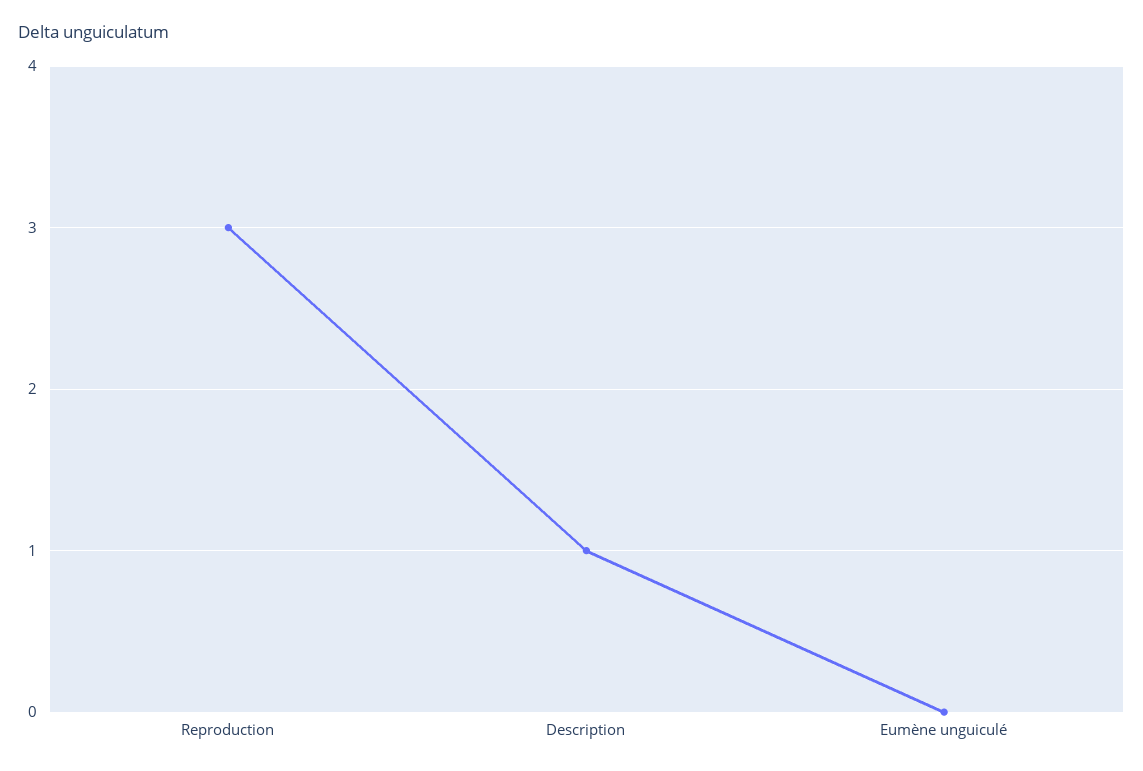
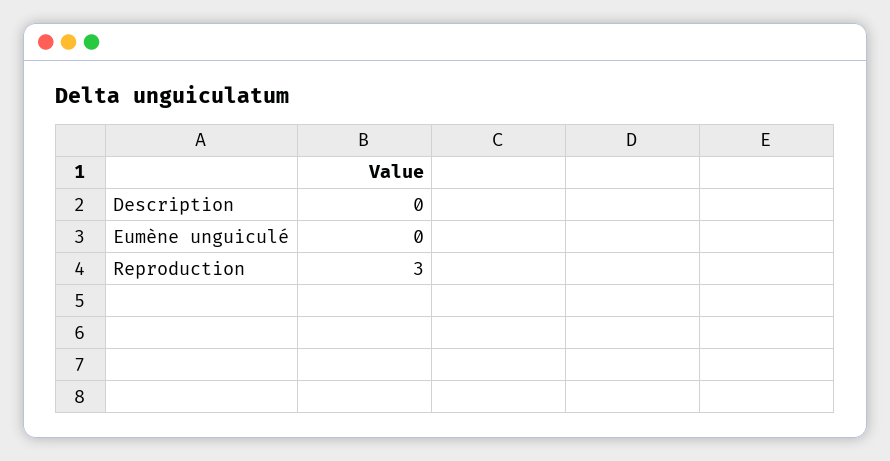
  {
    "Reproduction": 3,
-   "Description": 1,
+   "Description": 0,
    "Eumène unguiculé": 0
  }

